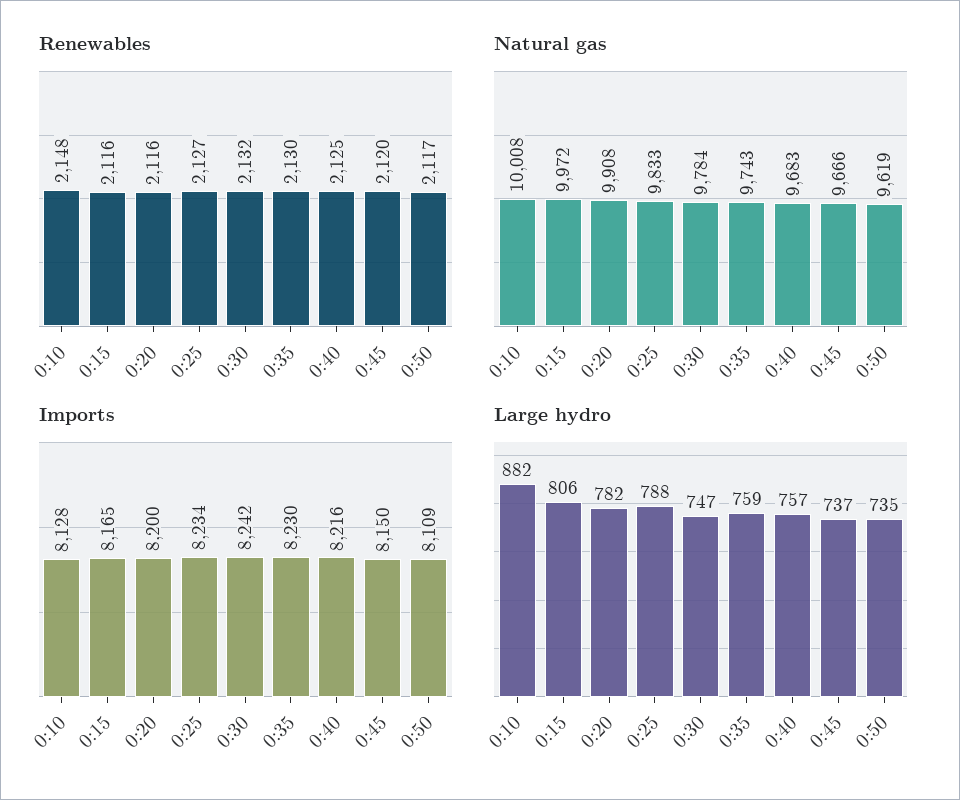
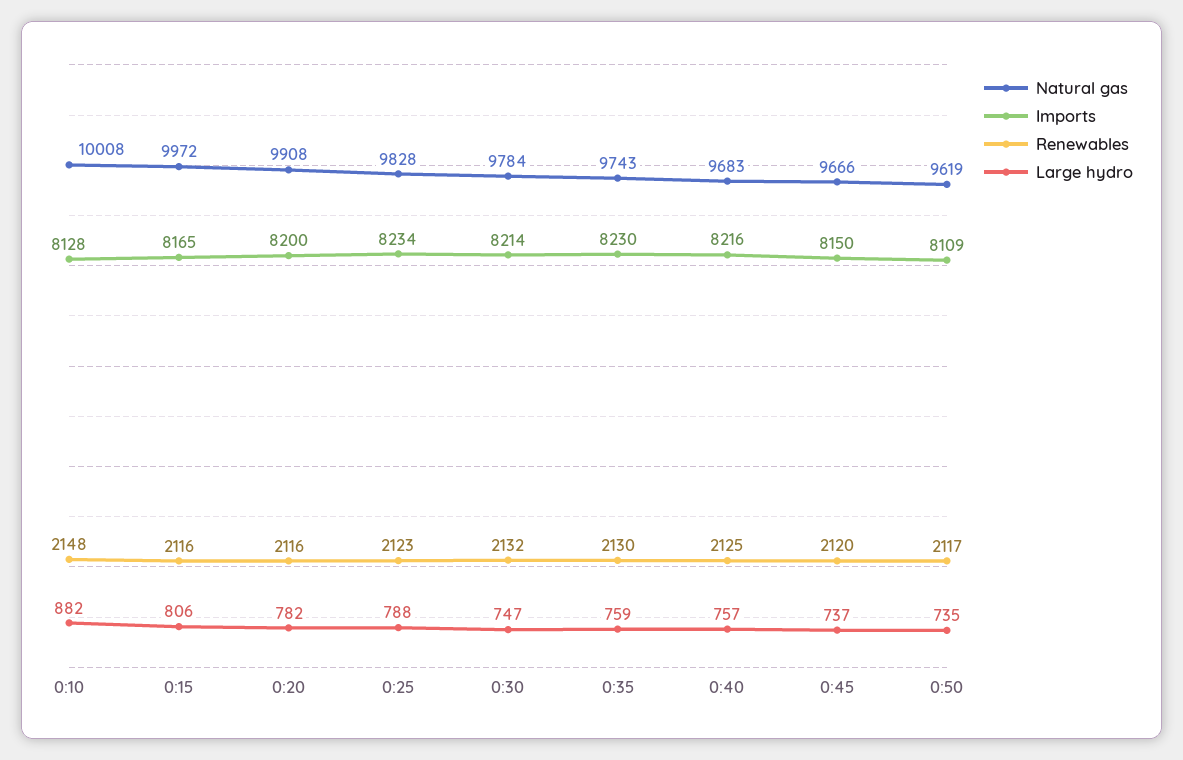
  {
    "Renewables": {
      "0:10": 2148,
      "0:15": 2116,
      "0:20": 2116,
-     "0:25": 2127,
+     "0:25": 2123,
      "0:30": 2132,
      "0:35": 2130,
      "0:40": 2125,
      "0:45": 2120,
      "0:50": 2117
    },
    "Natural gas": {
      "0:10": 10008,
      "0:15": 9972,
      "0:20": 9908,
-     "0:25": 9833,
+     "0:25": 9828,
      "0:30": 9784,
      "0:35": 9743,
      "0:40": 9683,
      "0:45": 9666,
      "0:50": 9619
    },
    "Imports": {
      "0:10": 8128,
      "0:15": 8165,
      "0:20": 8200,
      "0:25": 8234,
-     "0:30": 8242,
+     "0:30": 8214,
      "0:35": 8230,
      "0:40": 8216,
      "0:45": 8150,
      "0:50": 8109
    },
    "Large hydro": {
      "0:10": 882,
      "0:15": 806,
      "0:20": 782,
      "0:25": 788,
      "0:30": 747,
      "0:35": 759,
      "0:40": 757,
      "0:45": 737,
      "0:50": 735
    }
  }

